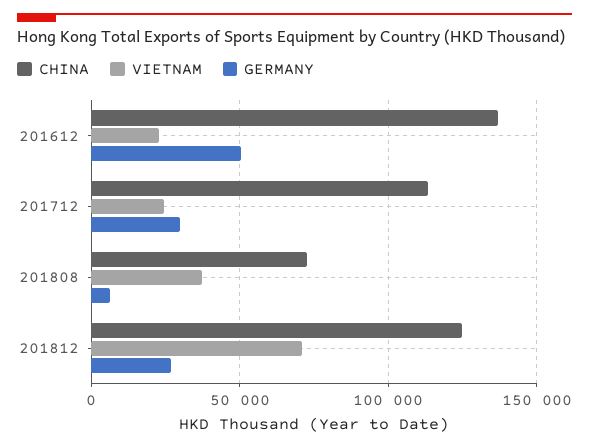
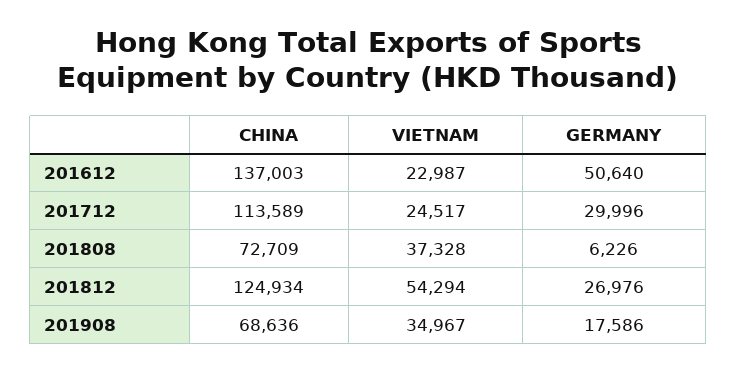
  {
    "CHINA": {
      "201612": 137003,
      "201712": 113589,
      "201808": 72709,
-     "201812": 124934
+     "201812": 124934,
+     "201908": 68636
    },
    "VIETNAM": {
      "201612": 22987,
      "201712": 24517,
      "201808": 37328,
-     "201812": 70000
+     "201812": 54294,
+     "201908": 34967
    },
    "GERMANY": {
      "201612": 50640,
      "201712": 29996,
      "201808": 6226,
-     "201812": 26976
+     "201812": 26976,
+     "201908": 17586
    }
  }

